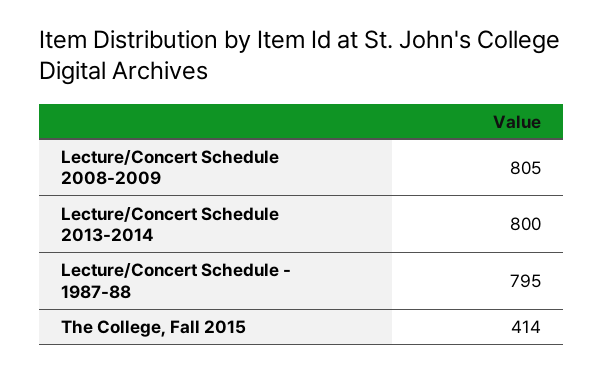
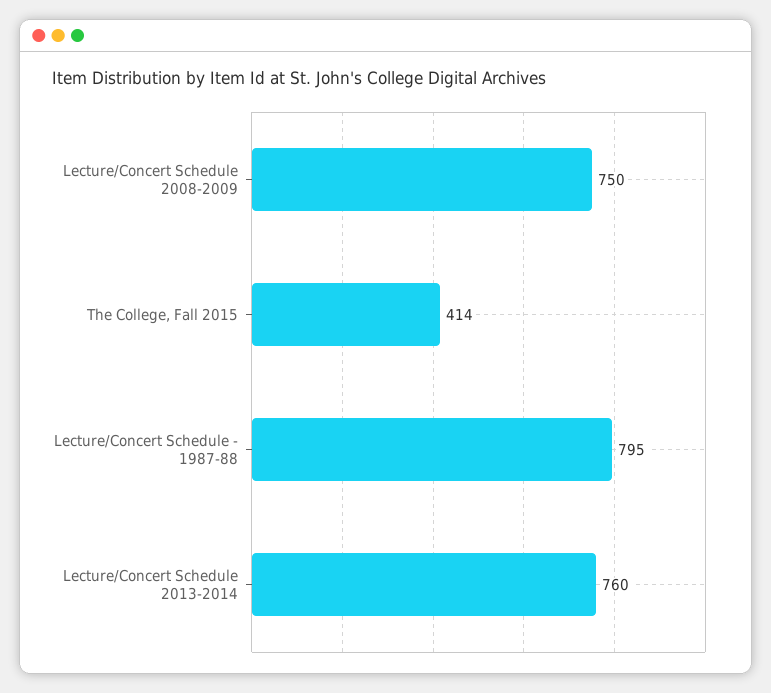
  {
-   "Lecture/Concert Schedule 2008-2009": 805,
+   "Lecture/Concert Schedule 2008-2009": 750,
-   "Lecture/Concert Schedule 2013-2014": 800,
+   "Lecture/Concert Schedule 2013-2014": 760,
    "Lecture/Concert Schedule - 1987-88": 795,
    "The College, Fall 2015": 414
  }

